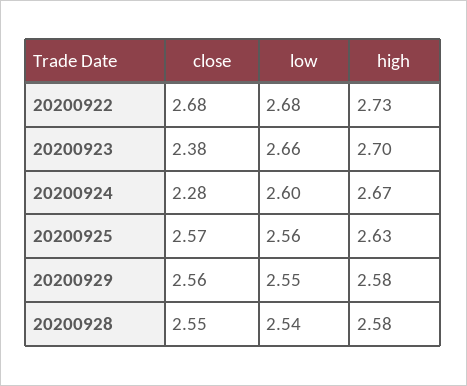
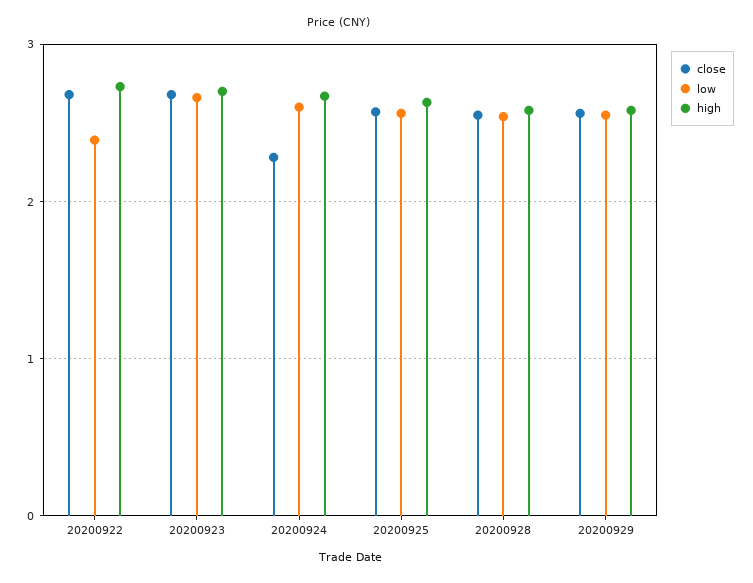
  {
    "close": {
      "20200922": 2.68,
-     "20200923": 2.38,
+     "20200923": 2.7,
      "20200924": 2.28,
      "20200925": 2.57,
      "20200929": 2.56,
      "20200928": 2.55
    },
    "low": {
-     "20200922": 2.68,
+     "20200922": 2.4,
      "20200923": 2.66,
      "20200924": 2.6,
      "20200925": 2.56,
      "20200929": 2.55,
      "20200928": 2.54
    },
    "high": {
      "20200922": 2.73,
      "20200923": 2.7,
      "20200924": 2.67,
      "20200925": 2.63,
      "20200929": 2.58,
      "20200928": 2.58
    }
  }

